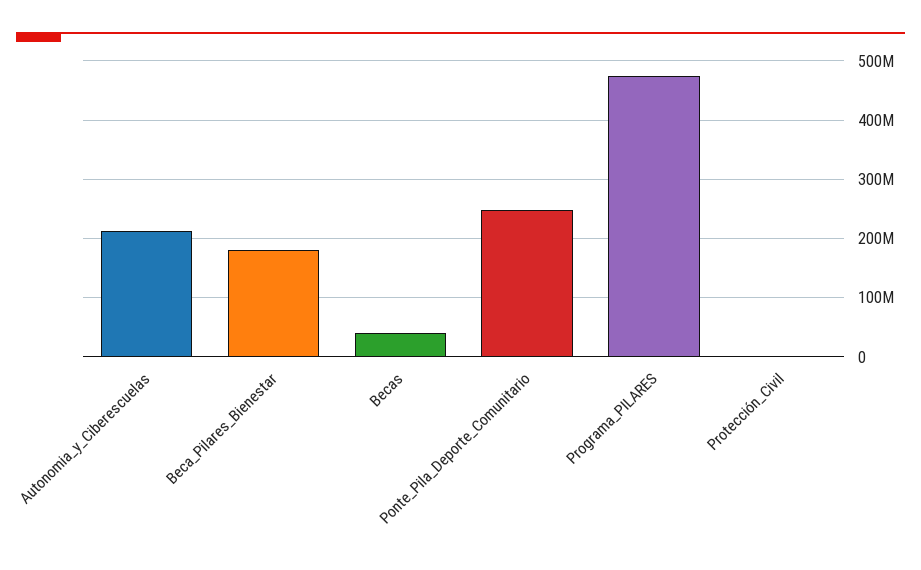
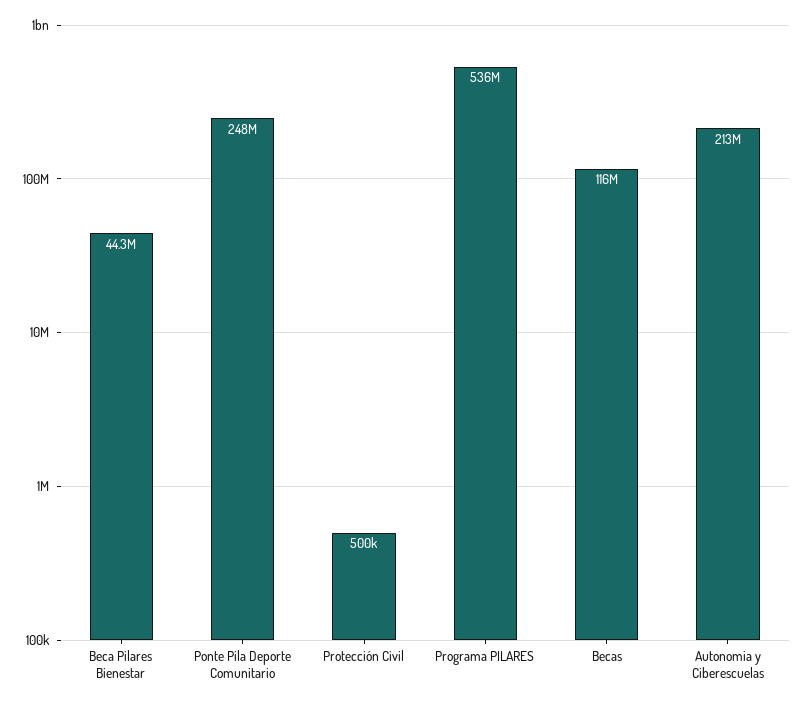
  {
    "Autonomia_y_Ciberescuelas": 213000000,
-   "Beca_Pilares_Bienestar": 180000000,
+   "Beca_Pilares_Bienestar": 44300000,
-   "Becas": 40000000,
+   "Becas": 116000000,
    "Ponte_Pila_Deporte_Comunitario": 248000000,
-   "Programa_PILARES": 480000000,
+   "Programa_PILARES": 536000000,
    "Protección_Civil": 500000
  }

